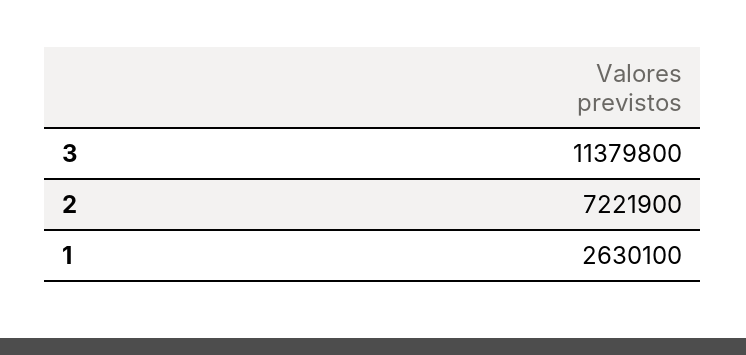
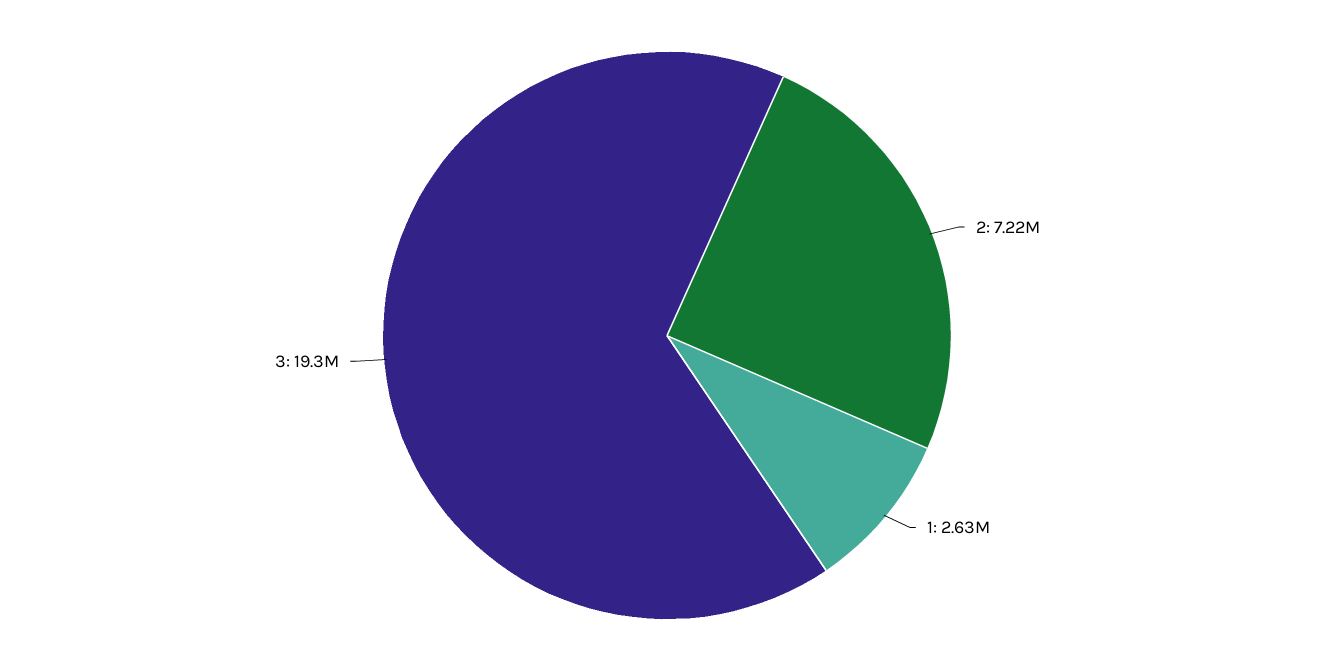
  {
-   "3": 11379800,
+   "3": 19300000,
    "2": 7221900,
    "1": 2630100
  }

